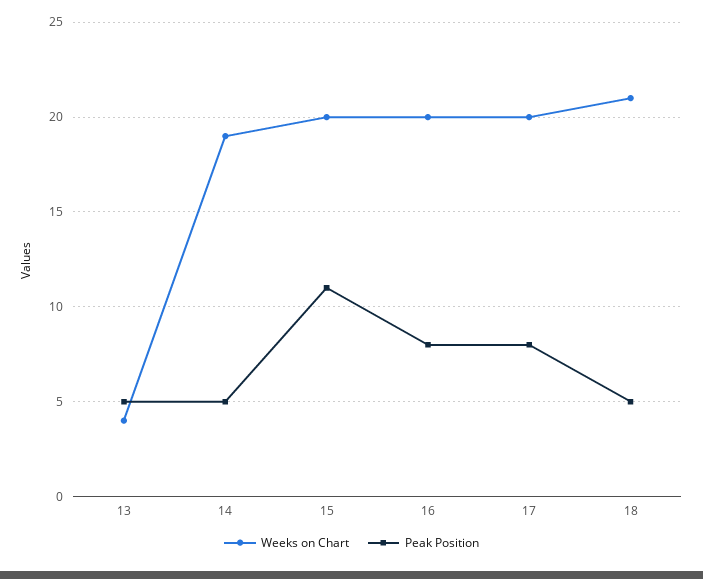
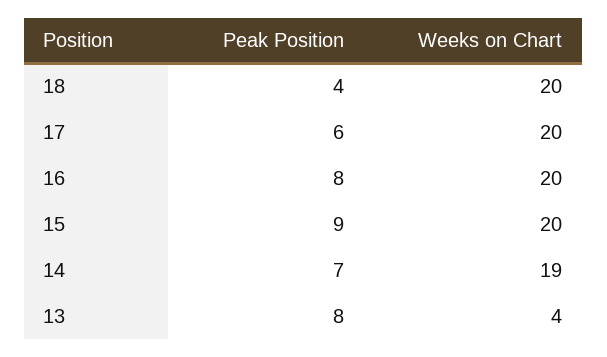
  {
    "Weeks on Chart": {
      "13": 4,
      "14": 19,
      "15": 20,
      "16": 20,
      "17": 20,
-     "18": 21
+     "18": 20
    },
    "Peak Position": {
-     "13": 5,
+     "13": 8,
-     "14": 5,
+     "14": 7,
-     "15": 11,
+     "15": 9,
      "16": 8,
-     "17": 8,
+     "17": 6,
-     "18": 5
+     "18": 4
    }
  }

